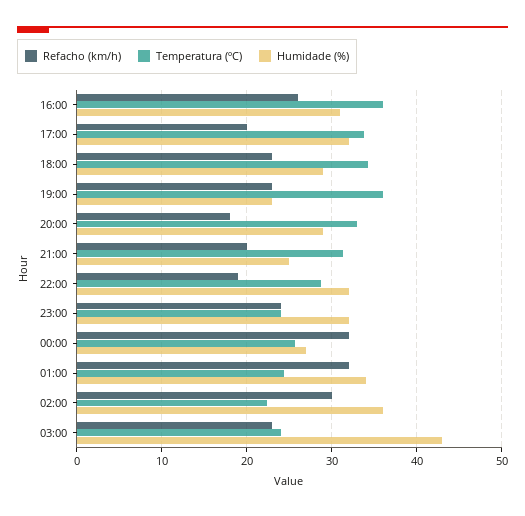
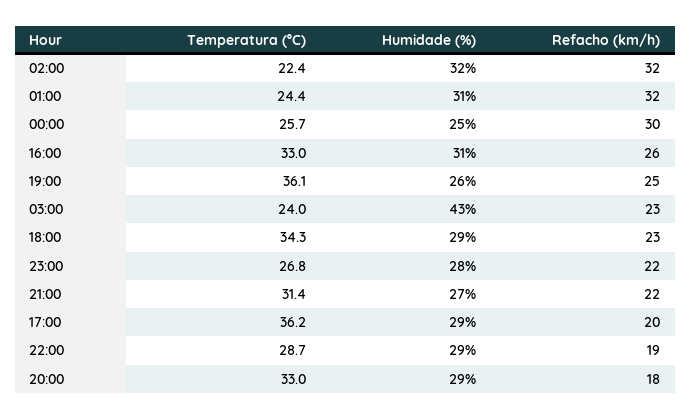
  {
    "Refacho (km/h)": {
      "16:00": 26,
      "17:00": 20,
      "18:00": 23,
-     "19:00": 23,
+     "19:00": 25,
      "20:00": 18,
-     "21:00": 20,
+     "21:00": 22,
      "22:00": 19,
-     "23:00": 24,
+     "23:00": 22,
-     "00:00": 32,
+     "00:00": 30,
      "01:00": 32,
-     "02:00": 30,
+     "02:00": 32,
      "03:00": 23
    },
    "Temperatura (ºC)": {
-     "16:00": 36,
+     "16:00": 33,
-     "17:00": 34,
+     "17:00": 36.2,
      "18:00": 34.3,
      "19:00": 36.1,
      "20:00": 33,
      "21:00": 31.4,
      "22:00": 28.7,
-     "23:00": 24,
+     "23:00": 26.8,
      "00:00": 25.7,
      "01:00": 24.4,
      "02:00": 22.4,
      "03:00": 24
    },
    "Humidade (%)": {
      "16:00": 31,
-     "17:00": 32,
+     "17:00": 29,
      "18:00": 29,
-     "19:00": 23,
+     "19:00": 26,
      "20:00": 29,
-     "21:00": 25,
+     "21:00": 27,
-     "22:00": 32,
+     "22:00": 29,
-     "23:00": 32,
+     "23:00": 28,
-     "00:00": 27,
+     "00:00": 25,
-     "01:00": 34,
+     "01:00": 31,
-     "02:00": 36,
+     "02:00": 32,
      "03:00": 43
    }
  }

